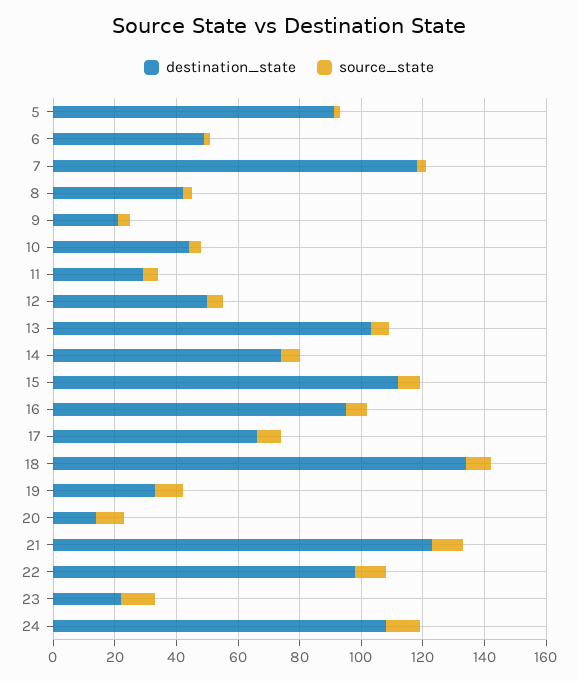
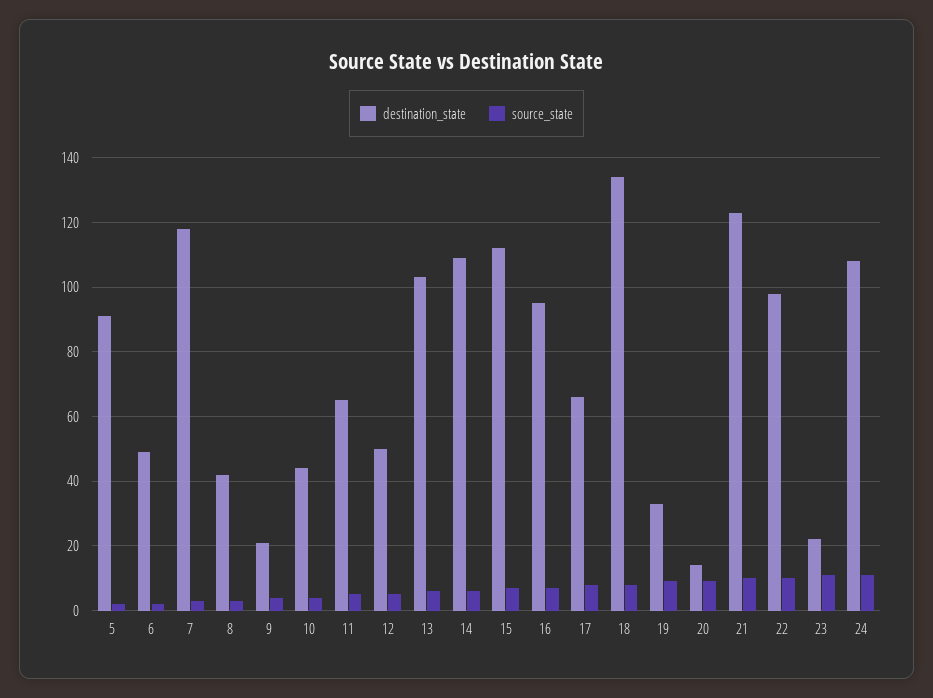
  {
    "destination_state": {
      "5": 90,
      "6": 50,
      "7": 120,
      "8": 40,
      "9": 20,
      "10": 45,
-     "11": 30,
+     "11": 65,
      "12": 50,
      "13": 105,
-     "14": 75,
+     "14": 110,
      "15": 110,
      "16": 95,
      "17": 65,
      "18": 135,
      "19": 35,
      "20": 15,
      "21": 125,
      "22": 100,
      "23": 20,
      "24": 110
    },
    "source_state": {
      "5": 0,
      "6": 0,
      "7": 5,
      "8": 5,
      "9": 5,
      "10": 5,
      "11": 5,
      "12": 5,
      "13": 5,
      "14": 5,
      "15": 5,
      "16": 5,
      "17": 10,
      "18": 10,
      "19": 10,
      "20": 10,
      "21": 10,
      "22": 10,
      "23": 10,
      "24": 10
    }
  }

